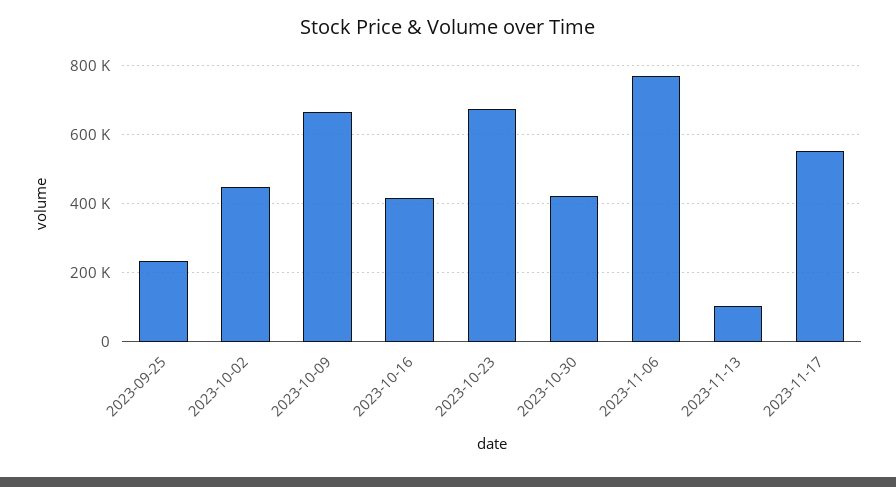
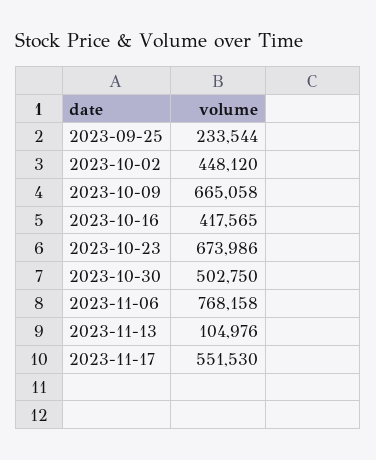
  {
    "2023-09-25": 233544,
    "2023-10-02": 448120,
    "2023-10-09": 665058,
    "2023-10-16": 417565,
    "2023-10-23": 673986,
-   "2023-10-30": 420000,
+   "2023-10-30": 502750,
    "2023-11-06": 768158,
    "2023-11-13": 104976,
    "2023-11-17": 551530
  }

